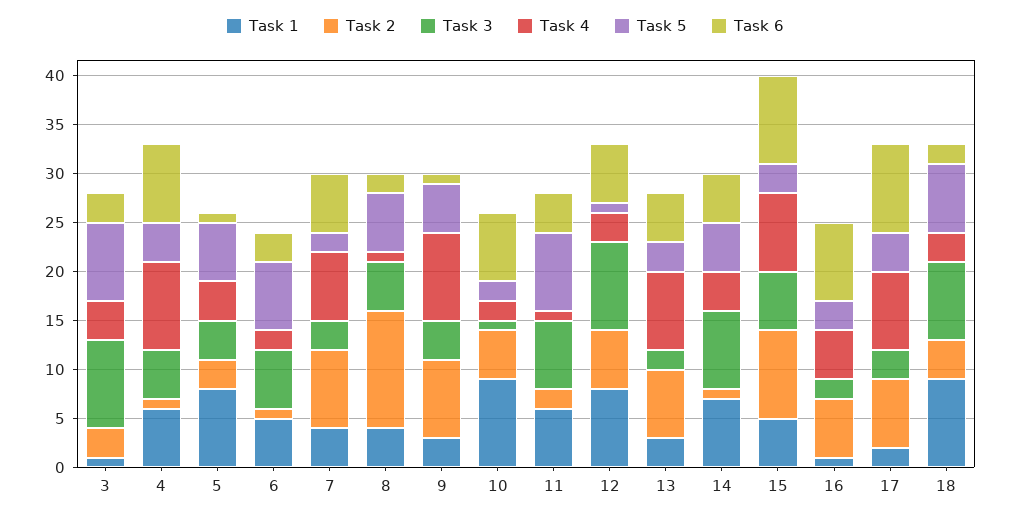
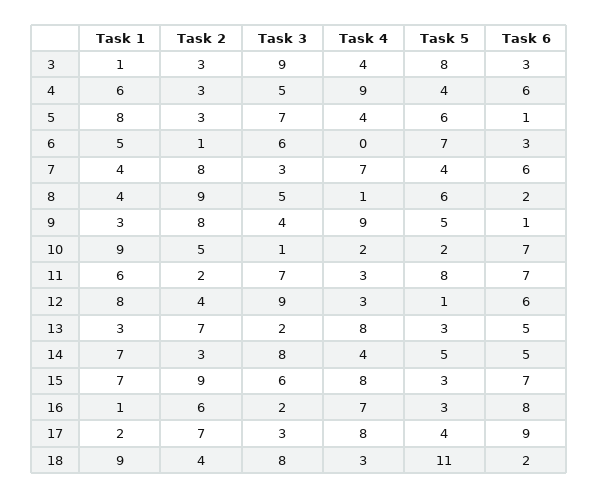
  {
    "Task 1": {
      "3": 1,
      "4": 6,
      "5": 8,
      "6": 5,
      "7": 4,
      "8": 4,
      "9": 3,
      "10": 9,
      "11": 6,
      "12": 8,
      "13": 3,
      "14": 7,
-     "15": 5,
+     "15": 7,
      "16": 1,
      "17": 2,
      "18": 9
    },
    "Task 2": {
      "3": 3,
-     "4": 1,
+     "4": 3,
      "5": 3,
      "6": 1,
      "7": 8,
-     "8": 12,
+     "8": 9,
      "9": 8,
      "10": 5,
      "11": 2,
-     "12": 6,
+     "12": 4,
      "13": 7,
-     "14": 1,
+     "14": 3,
      "15": 9,
      "16": 6,
      "17": 7,
      "18": 4
    },
    "Task 3": {
      "3": 9,
      "4": 5,
-     "5": 4,
+     "5": 7,
      "6": 6,
      "7": 3,
      "8": 5,
      "9": 4,
      "10": 1,
      "11": 7,
      "12": 9,
      "13": 2,
      "14": 8,
      "15": 6,
      "16": 2,
      "17": 3,
      "18": 8
    },
    "Task 4": {
      "3": 4,
      "4": 9,
      "5": 4,
-     "6": 2,
+     "6": 0,
      "7": 7,
      "8": 1,
      "9": 9,
      "10": 2,
-     "11": 1,
+     "11": 3,
      "12": 3,
      "13": 8,
      "14": 4,
      "15": 8,
-     "16": 5,
+     "16": 7,
      "17": 8,
      "18": 3
    },
    "Task 5": {
      "3": 8,
      "4": 4,
      "5": 6,
      "6": 7,
-     "7": 2,
+     "7": 4,
      "8": 6,
      "9": 5,
      "10": 2,
      "11": 8,
      "12": 1,
      "13": 3,
      "14": 5,
      "15": 3,
      "16": 3,
      "17": 4,
-     "18": 7
+     "18": 11
    },
    "Task 6": {
      "3": 3,
-     "4": 8,
+     "4": 6,
      "5": 1,
      "6": 3,
      "7": 6,
      "8": 2,
      "9": 1,
      "10": 7,
-     "11": 4,
+     "11": 7,
      "12": 6,
      "13": 5,
      "14": 5,
-     "15": 9,
+     "15": 7,
      "16": 8,
      "17": 9,
      "18": 2
    }
  }

